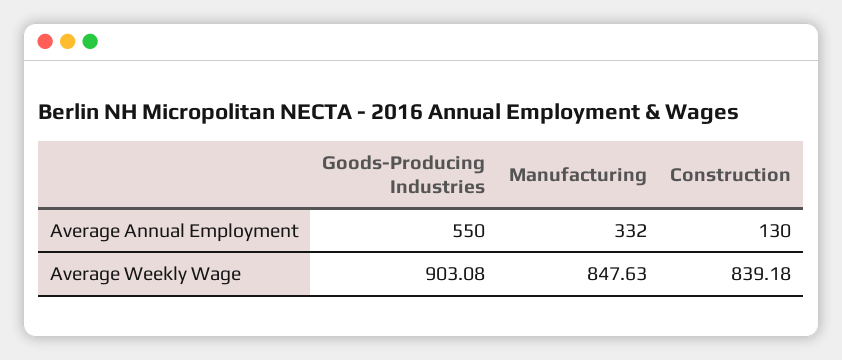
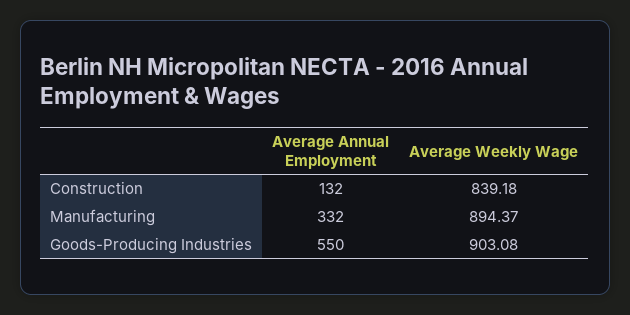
  {
    "Goods-Producing Industries": {
      "Average Annual Employment": 550,
      "Average Weekly Wage": 903.08
    },
    "Manufacturing": {
      "Average Annual Employment": 332,
-     "Average Weekly Wage": 847.63
+     "Average Weekly Wage": 894.37
    },
    "Construction": {
-     "Average Annual Employment": 130,
+     "Average Annual Employment": 132,
      "Average Weekly Wage": 839.18
    }
  }

